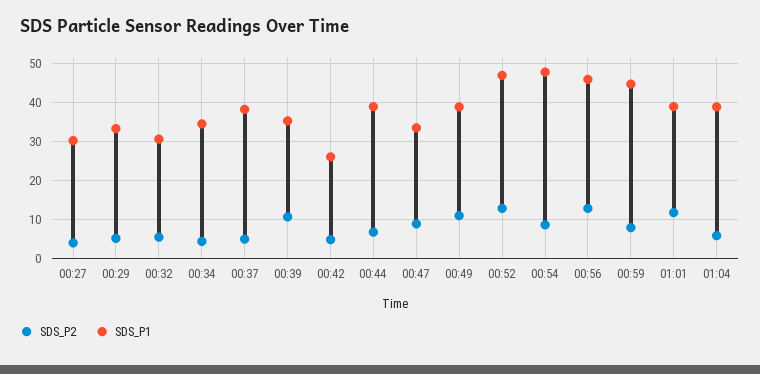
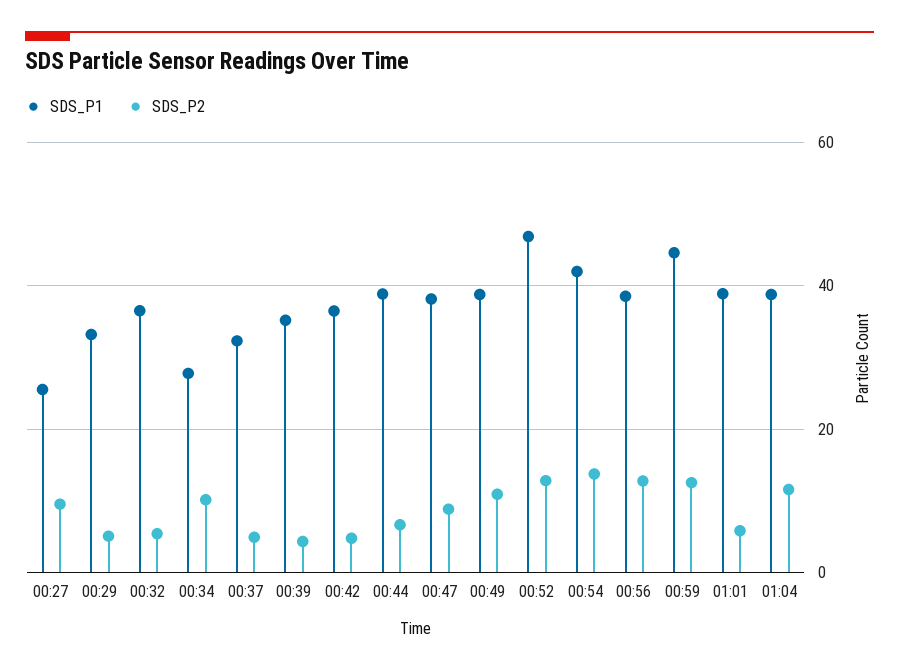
  {
    "SDS_P2": {
-     "00:27": 4,
+     "00:27": 10,
      "00:29": 6,
      "00:32": 6,
-     "00:34": 4,
+     "00:34": 10,
      "00:37": 4,
-     "00:39": 10,
+     "00:39": 4,
      "00:42": 4,
      "00:44": 6,
      "00:47": 8,
      "00:49": 10,
      "00:52": 12,
-     "00:54": 8,
+     "00:54": 14,
      "00:56": 12,
-     "00:59": 8,
+     "00:59": 12,
-     "01:01": 12,
+     "01:01": 6,
-     "01:04": 6
+     "01:04": 12
    },
    "SDS_P1": {
-     "00:27": 30,
+     "00:27": 26,
      "00:29": 34,
-     "00:32": 30,
+     "00:32": 36,
-     "00:34": 34,
+     "00:34": 28,
-     "00:37": 38,
+     "00:37": 32,
      "00:39": 36,
-     "00:42": 26,
+     "00:42": 36,
      "00:44": 38,
-     "00:47": 34,
+     "00:47": 38,
      "00:49": 38,
      "00:52": 46,
-     "00:54": 48,
+     "00:54": 42,
-     "00:56": 46,
+     "00:56": 38,
      "00:59": 44,
      "01:01": 38,
      "01:04": 38
    }
  }

